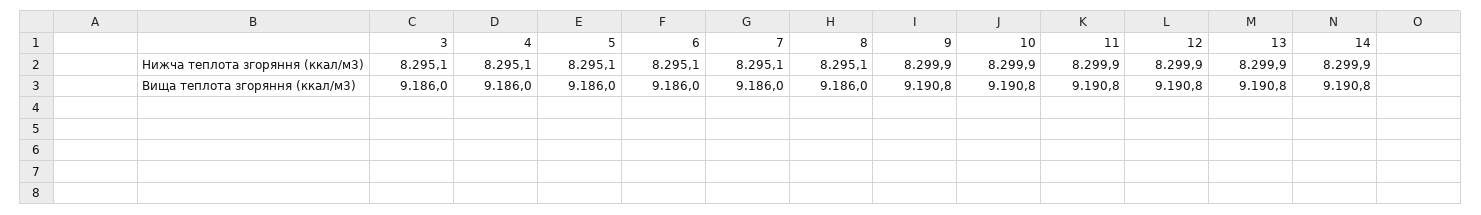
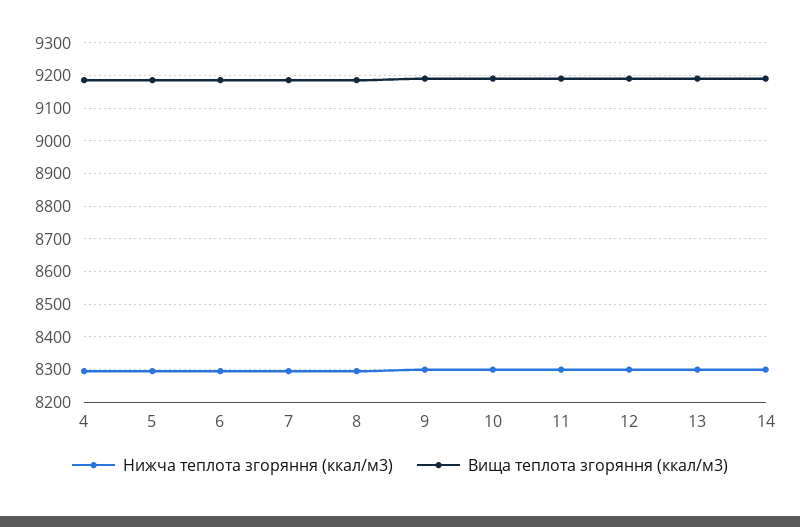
  {
    "Нижча теплота згоряння (ккал/м3)": {
-     "3": 8295.1,
      "4": 8295.1,
      "5": 8295.1,
      "6": 8295.1,
      "7": 8295.1,
      "8": 8295.1,
      "9": 8299.9,
      "10": 8299.9,
      "11": 8299.9,
      "12": 8299.9,
      "13": 8299.9,
      "14": 8299.9
    },
    "Вища теплота згоряння (ккал/м3)": {
-     "3": 9186,
      "4": 9186,
      "5": 9186,
      "6": 9186,
      "7": 9186,
      "8": 9186,
      "9": 9190.8,
      "10": 9190.8,
      "11": 9190.8,
      "12": 9190.8,
      "13": 9190.8,
      "14": 9190.8
    }
  }

